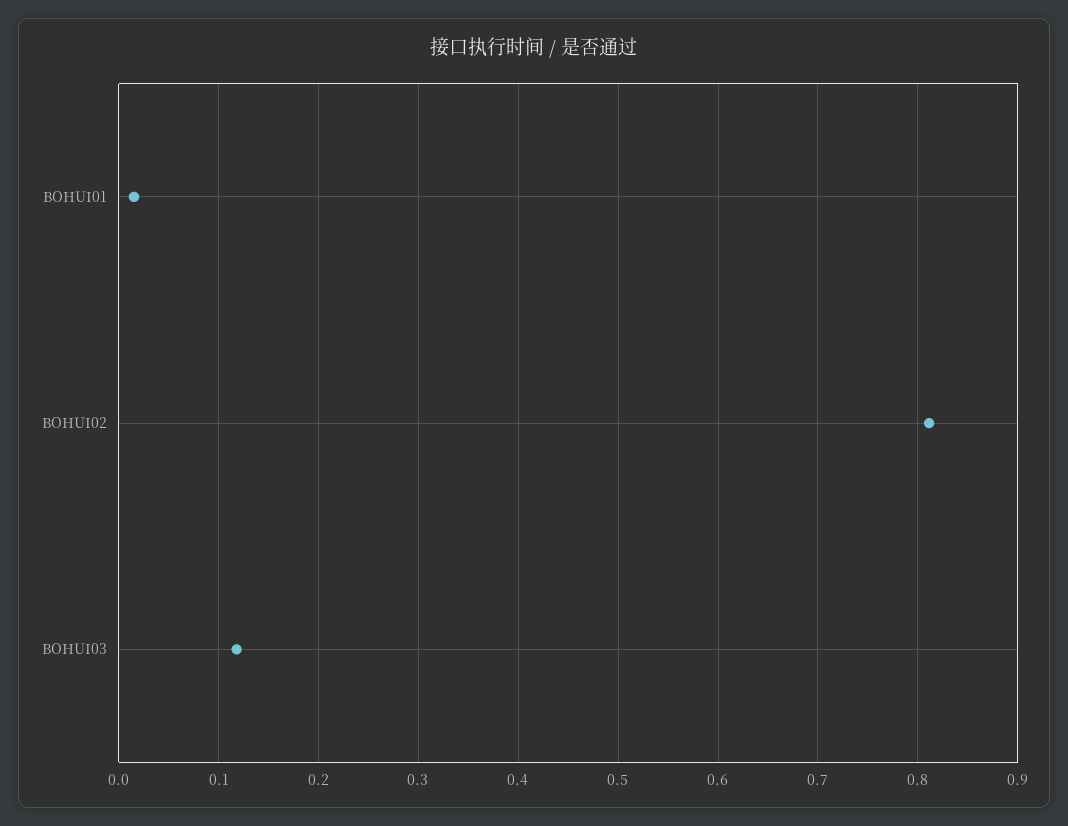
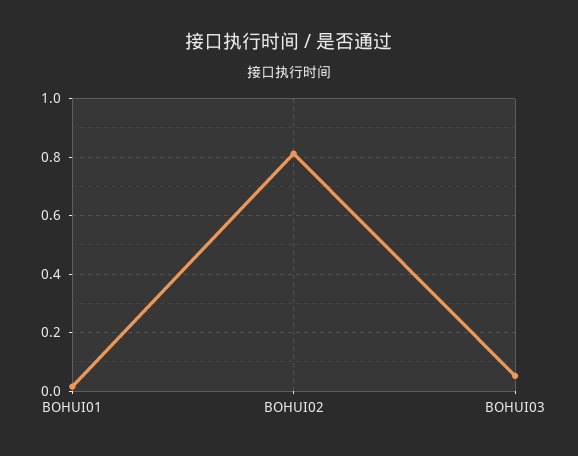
  {
    "BOHUI01": 0.02,
    "BOHUI02": 0.81,
-   "BOHUI03": 0.12
+   "BOHUI03": 0.05
  }

